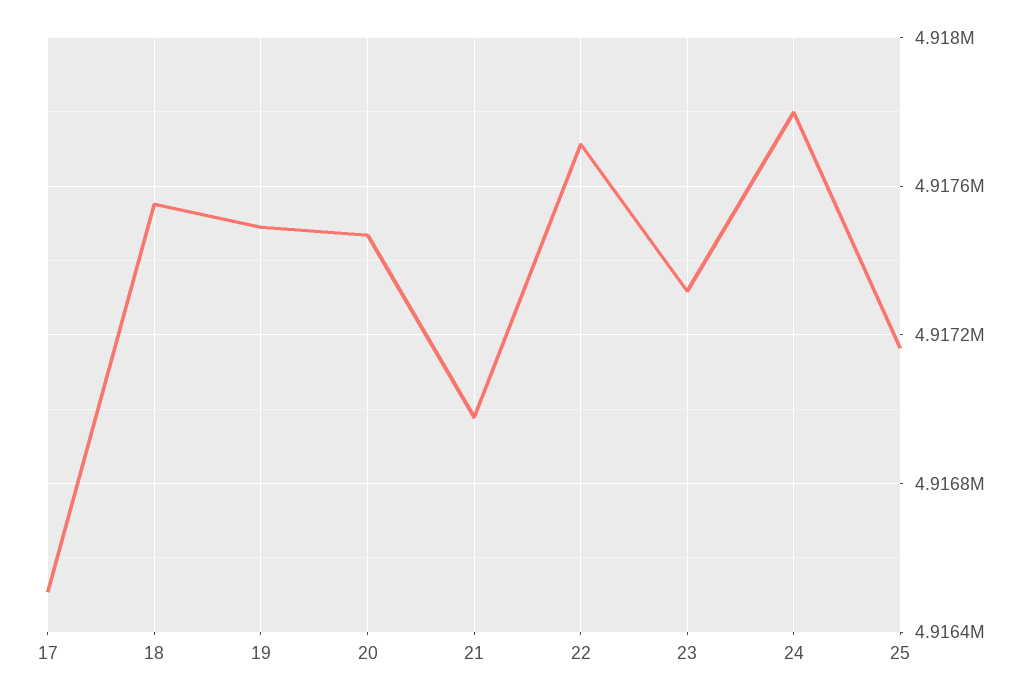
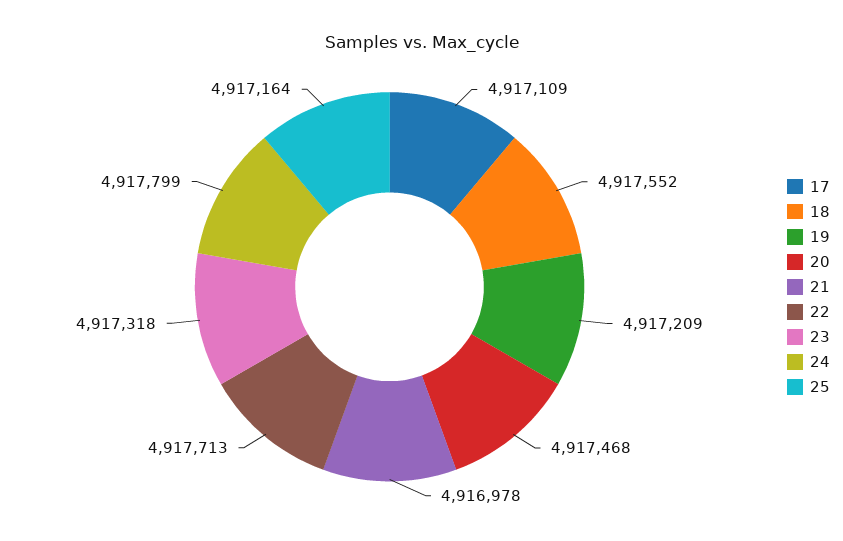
  {
-   "17": 4916500,
+   "17": 4917109,
    "18": 4917552,
-   "19": 4917500,
+   "19": 4917209,
    "20": 4917468,
    "21": 4916978,
    "22": 4917713,
    "23": 4917318,
    "24": 4917799,
    "25": 4917164
  }

